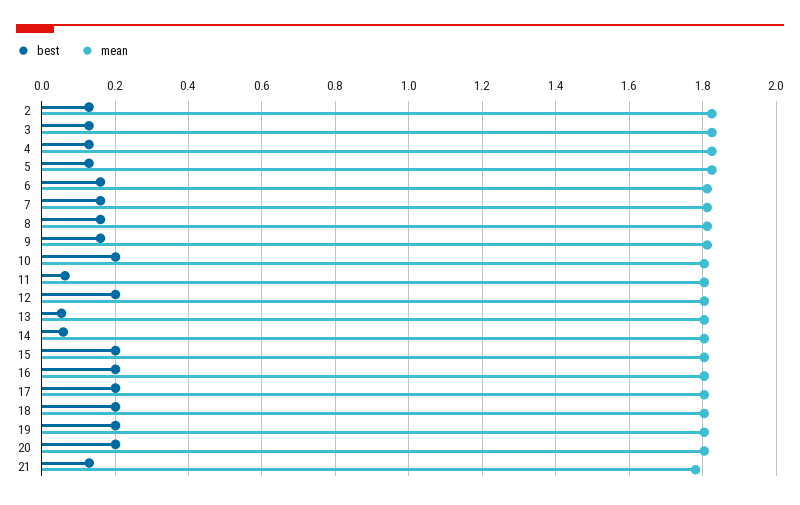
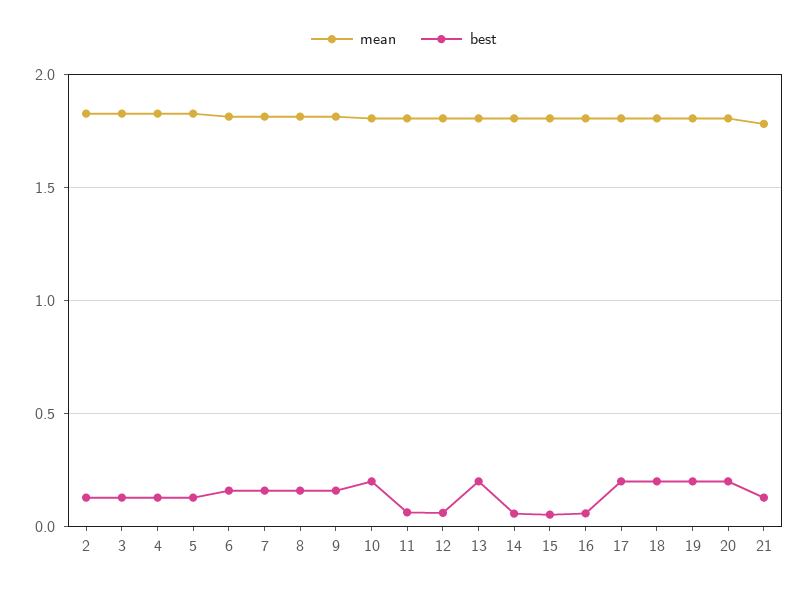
  {
    "best": {
      "2": 0.12,
      "3": 0.12,
      "4": 0.12,
      "5": 0.12,
      "6": 0.16,
      "7": 0.16,
      "8": 0.16,
      "9": 0.16,
      "10": 0.2,
      "11": 0.06,
-     "12": 0.2,
+     "12": 0.05,
-     "13": 0.06,
+     "13": 0.2,
      "14": 0.06,
-     "15": 0.2,
+     "15": 0.05,
-     "16": 0.2,
+     "16": 0.05,
      "17": 0.2,
      "18": 0.2,
      "19": 0.2,
      "20": 0.2,
      "21": 0.12
    },
    "mean": {
      "2": 1.82,
      "3": 1.82,
      "4": 1.82,
      "5": 1.82,
      "6": 1.82,
      "7": 1.82,
      "8": 1.82,
      "9": 1.82,
      "10": 1.8,
      "11": 1.8,
      "12": 1.8,
      "13": 1.8,
      "14": 1.8,
      "15": 1.8,
      "16": 1.8,
      "17": 1.8,
      "18": 1.8,
      "19": 1.8,
      "20": 1.8,
      "21": 1.78
    }
  }

